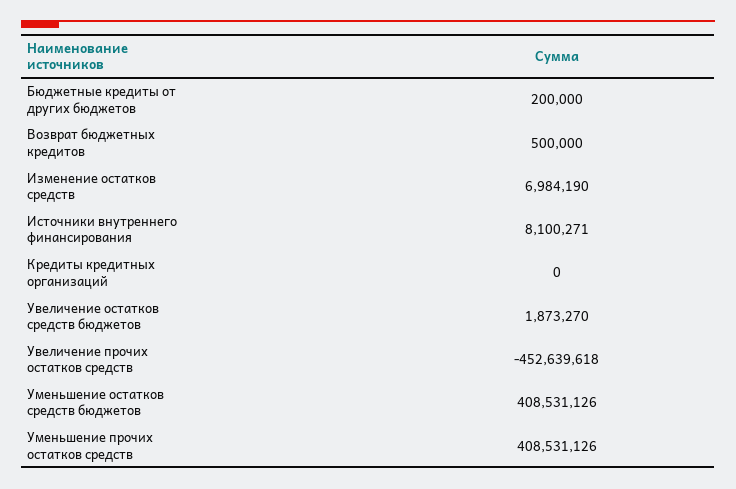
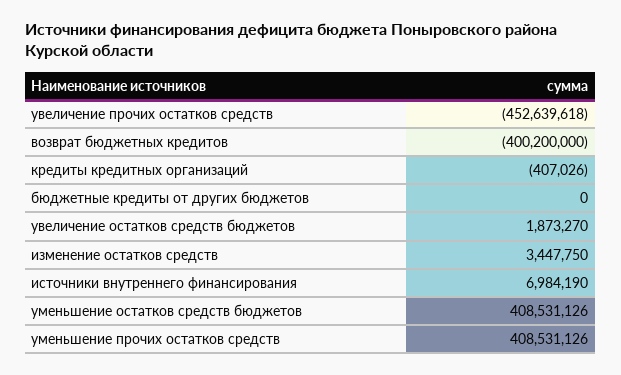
  {
-   "Бюджетные кредиты от других бюджетов": 200000,
+   "Бюджетные кредиты от других бюджетов": 0,
-   "Возврат бюджетных кредитов": 500000,
+   "Возврат бюджетных кредитов": -400200000,
-   "Изменение остатков средств": 6984190,
+   "Изменение остатков средств": 3447750,
-   "Источники внутреннего финансирования": 8100271,
+   "Источники внутреннего финансирования": 6984190,
-   "Кредиты кредитных организаций": 0,
+   "Кредиты кредитных организаций": -407026,
    "Увеличение остатков средств бюджетов": 1873270,
    "Увеличение прочих остатков средств": -452639618,
    "Уменьшение остатков средств бюджетов": 408531126,
    "Уменьшение прочих остатков средств": 408531126
  }

